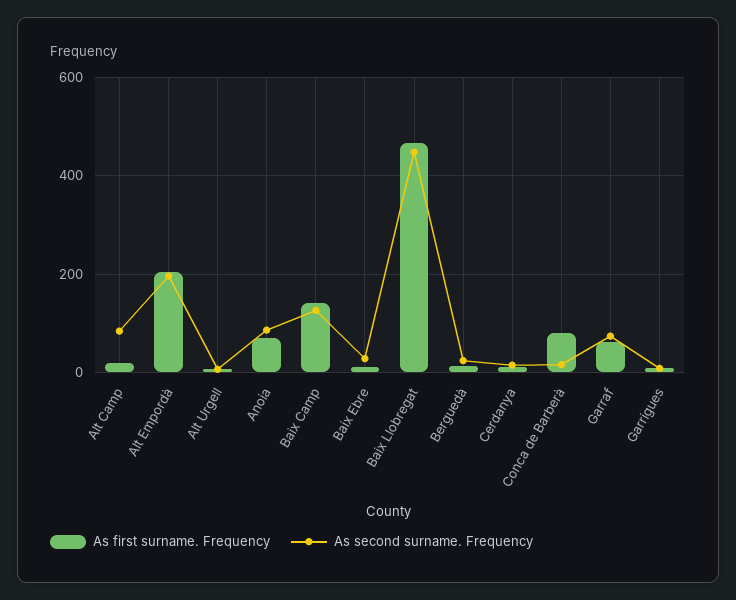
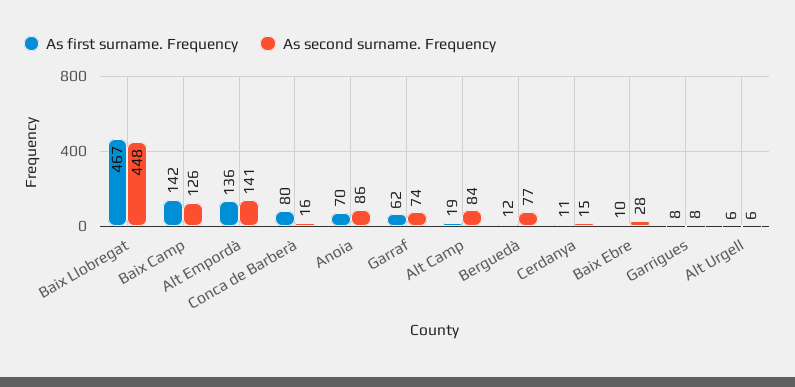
  {
    "As first surname. Frequency": {
      "Alt Camp": 19,
-     "Alt Empordà": 200,
+     "Alt Empordà": 136,
      "Alt Urgell": 6,
      "Anoia": 70,
      "Baix Camp": 142,
      "Baix Ebre": 10,
      "Baix Llobregat": 467,
      "Berguedà": 12,
      "Cerdanya": 11,
      "Conca de Barberà": 80,
      "Garraf": 62,
      "Garrigues": 8
    },
    "As second surname. Frequency": {
      "Alt Camp": 84,
-     "Alt Empordà": 200,
+     "Alt Empordà": 141,
      "Alt Urgell": 6,
      "Anoia": 86,
      "Baix Camp": 126,
      "Baix Ebre": 28,
      "Baix Llobregat": 448,
-     "Berguedà": 20,
+     "Berguedà": 77,
      "Cerdanya": 15,
      "Conca de Barberà": 16,
      "Garraf": 74,
      "Garrigues": 8
    }
  }

